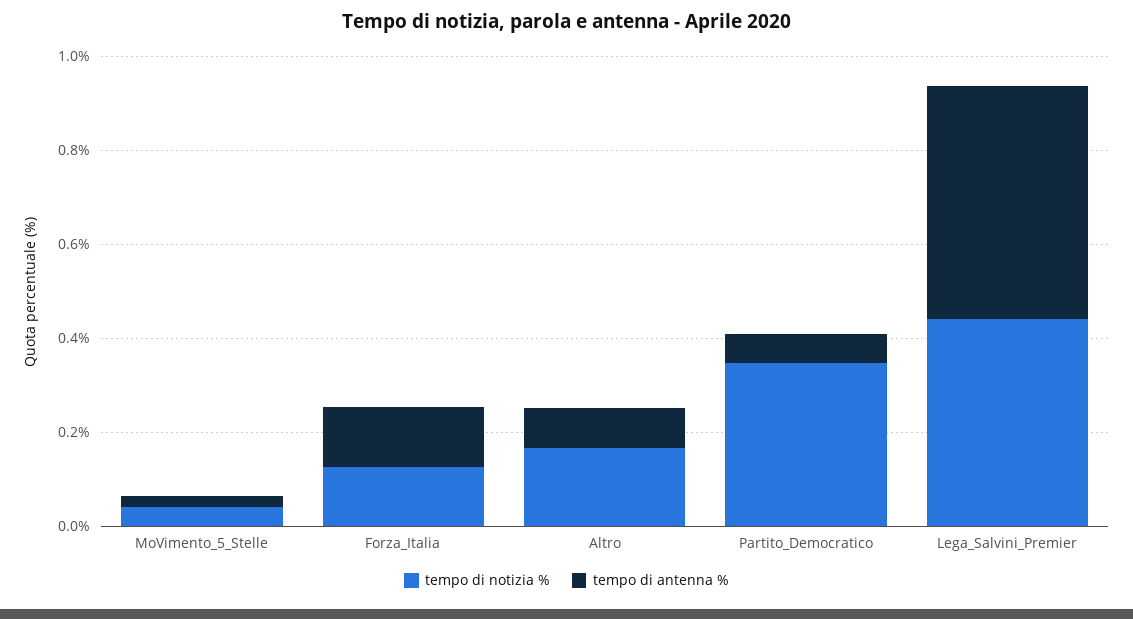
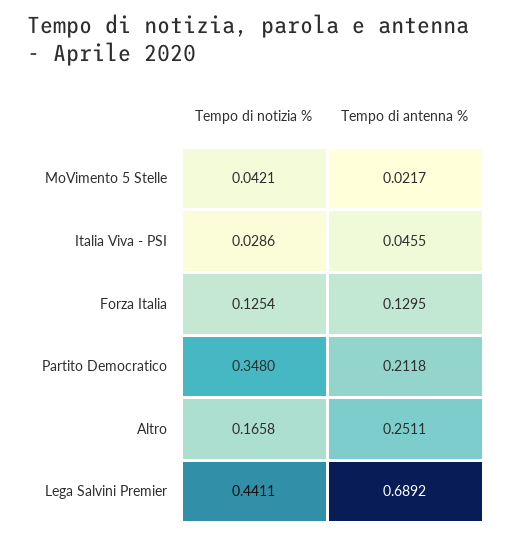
  {
    "tempo di notizia %": {
      "MoVimento_5_Stelle": 0.0421,
      "Forza_Italia": 0.1254,
      "Altro": 0.1658,
      "Partito_Democratico": 0.348,
-     "Lega_Salvini_Premier": 0.4411
+     "Lega_Salvini_Premier": 0.4411,
+     "Italia Viva - PSI": 0.0286
    },
    "tempo di antenna %": {
      "MoVimento_5_Stelle": 0.0217,
      "Forza_Italia": 0.1295,
-     "Altro": 0.1,
+     "Altro": 0.2511,
-     "Partito_Democratico": 0.05,
+     "Partito_Democratico": 0.2118,
-     "Lega_Salvini_Premier": 0.5
+     "Lega_Salvini_Premier": 0.6892,
+     "Italia Viva - PSI": 0.0455
    }
  }

